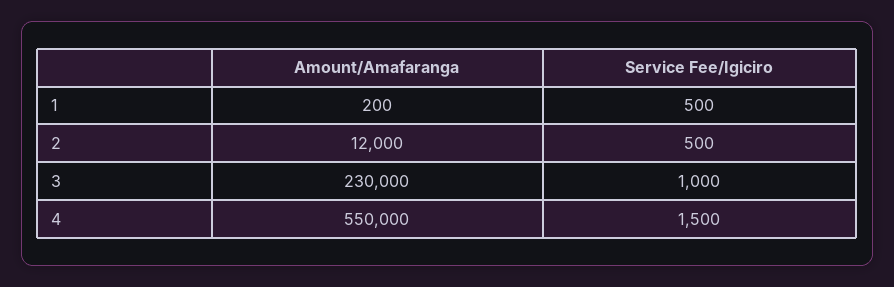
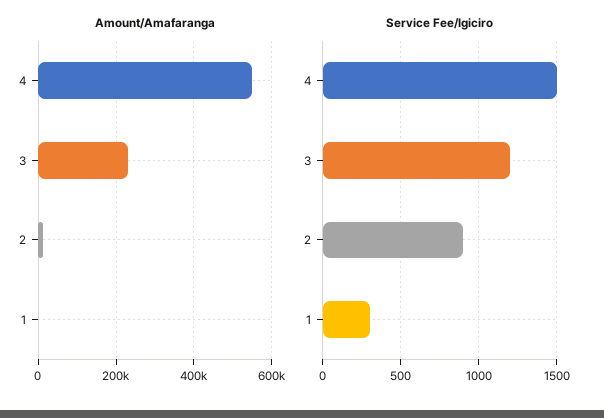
  {
    "Amount/Amafaranga": {
      "1": 200,
      "2": 12000,
      "3": 230000,
      "4": 550000
    },
    "Service Fee/Igiciro": {
-     "1": 500,
+     "1": 300,
-     "2": 500,
+     "2": 900,
-     "3": 1000,
+     "3": 1200,
      "4": 1500
    }
  }

